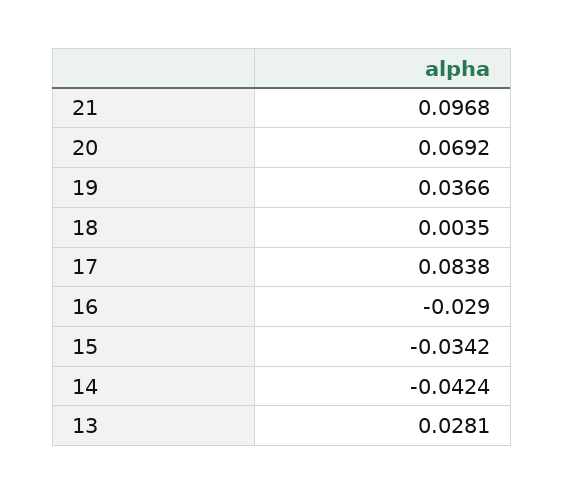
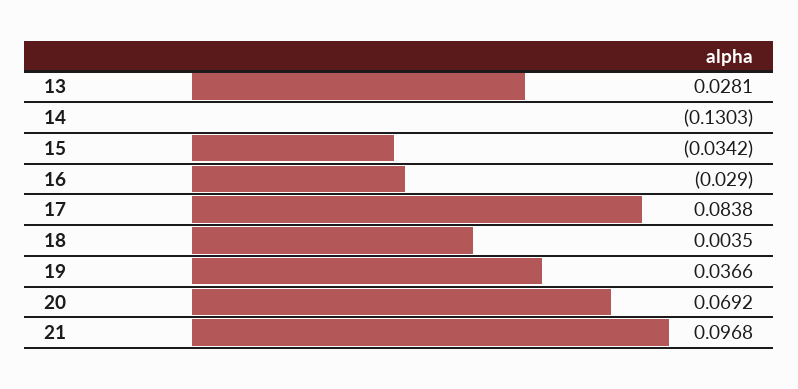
  {
    "21": 0.0968,
    "20": 0.0692,
    "19": 0.0366,
    "18": 0.0035,
    "17": 0.0838,
    "16": -0.029,
    "15": -0.0342,
-   "14": -0.0424,
+   "14": -0.1303,
    "13": 0.0281
  }

